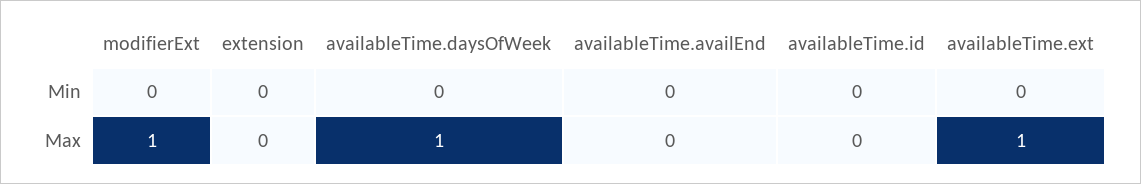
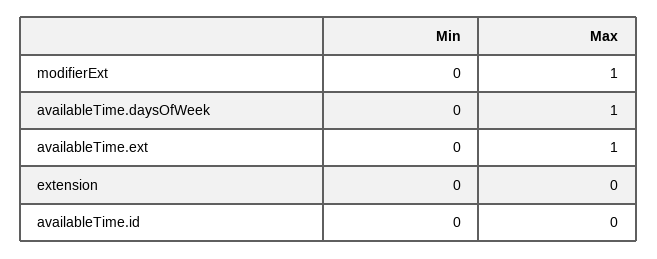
  {
    "modifierExt": {
      "Min": 0,
      "Max": 1
    },
    "extension": {
      "Min": 0,
      "Max": 0
    },
    "availableTime.daysOfWeek": {
      "Min": 0,
      "Max": 1
    },
-   "availableTime.availEnd": {
-     "Min": 0,
-     "Max": 0
-   },
    "availableTime.id": {
      "Min": 0,
      "Max": 0
    },
    "availableTime.ext": {
      "Min": 0,
      "Max": 1
    }
  }

